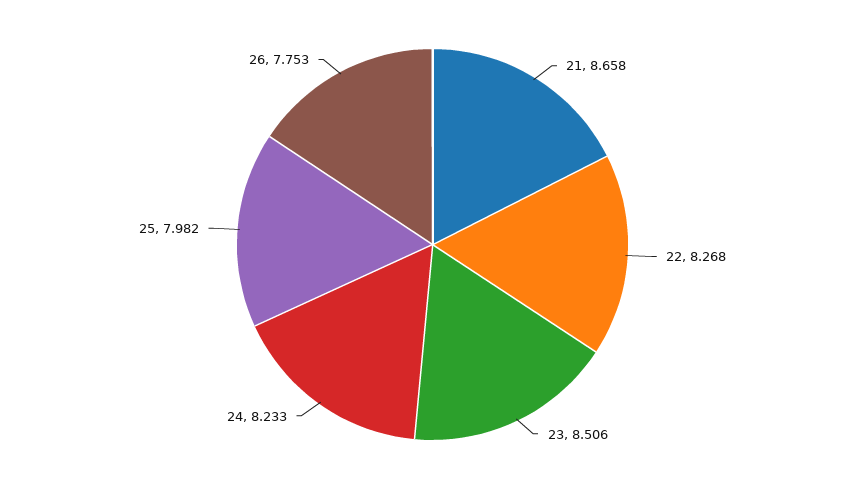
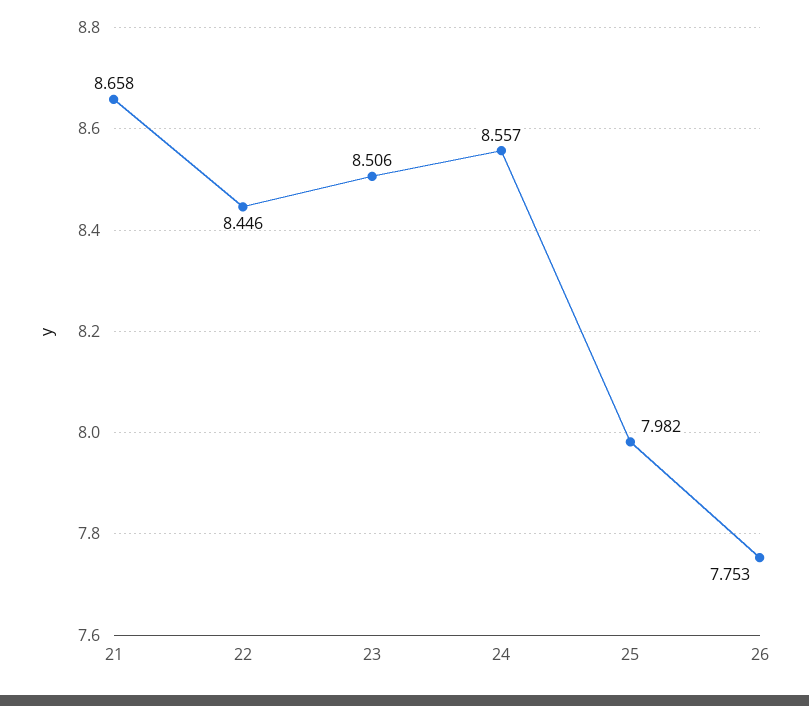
  {
    "21": 8.658,
-   "22": 8.268,
+   "22": 8.446,
    "23": 8.506,
-   "24": 8.233,
+   "24": 8.557,
    "25": 7.982,
    "26": 7.753
  }

